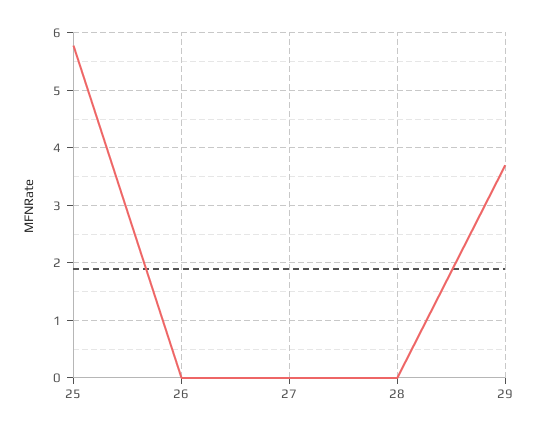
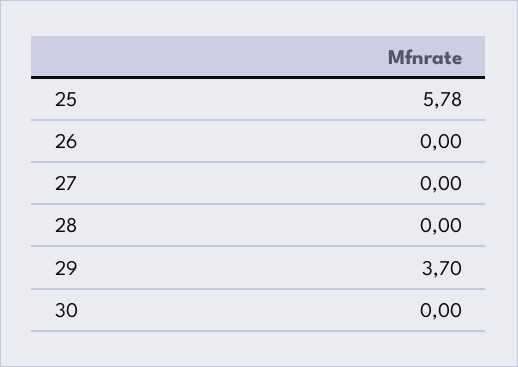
  {
    "25": 5.78,
    "26": 0,
    "27": 0,
    "28": 0,
-   "29": 3.7
+   "29": 3.7,
+   "30": 0
  }

